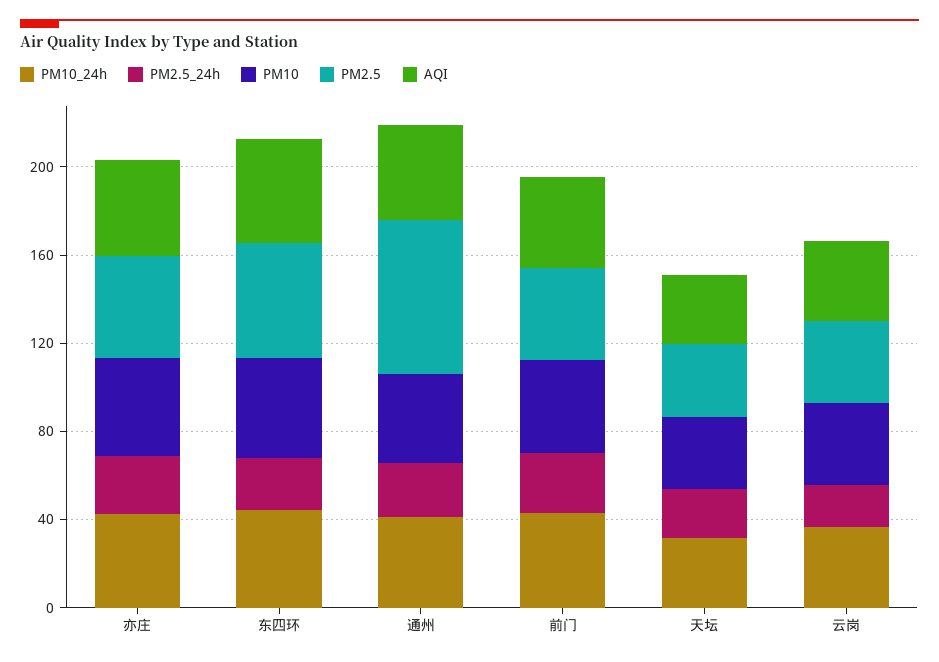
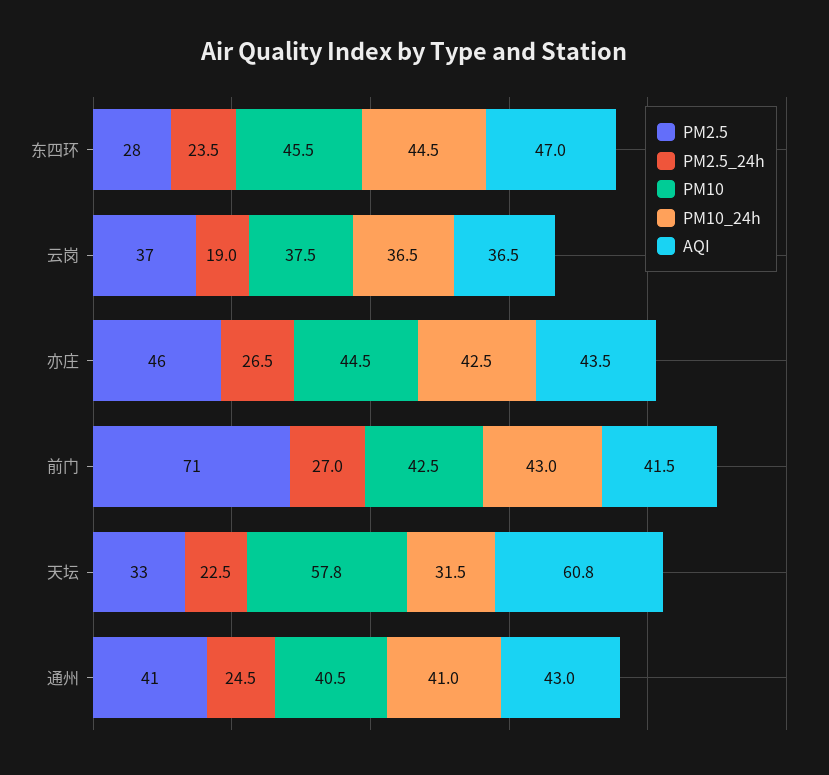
  {
    "PM10_24h": {
      "亦庄": 42.5,
      "东四环": 44.5,
      "通州": 41,
      "前门": 43,
      "天坛": 31.5,
      "云岗": 36.5
    },
    "PM2.5_24h": {
      "亦庄": 26.5,
      "东四环": 23.5,
      "通州": 24.5,
      "前门": 27,
      "天坛": 22.5,
      "云岗": 19
    },
    "PM10": {
      "亦庄": 44.5,
      "东四环": 45.5,
      "通州": 40.5,
      "前门": 42.5,
-     "天坛": 30,
+     "天坛": 57.8,
      "云岗": 37.5
    },
    "PM2.5": {
      "亦庄": 46,
-     "东四环": 50,
+     "东四环": 28,
-     "通州": 70,
+     "通州": 41,
-     "前门": 40,
+     "前门": 71,
      "天坛": 33,
      "云岗": 37
    },
    "AQI": {
      "亦庄": 43.5,
      "东四环": 47,
      "通州": 43,
      "前门": 41.5,
-     "天坛": 30,
+     "天坛": 60.8,
      "云岗": 36.5
    }
  }

